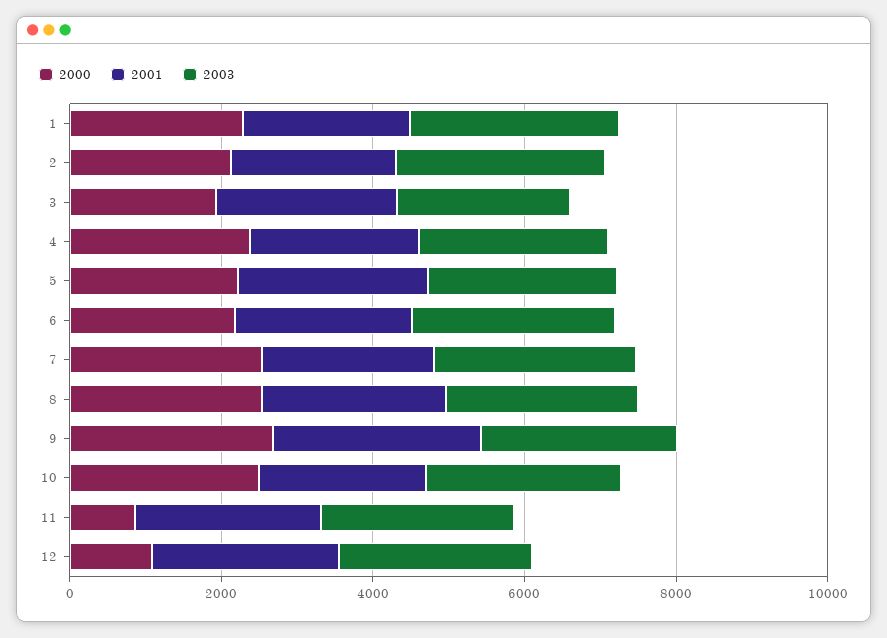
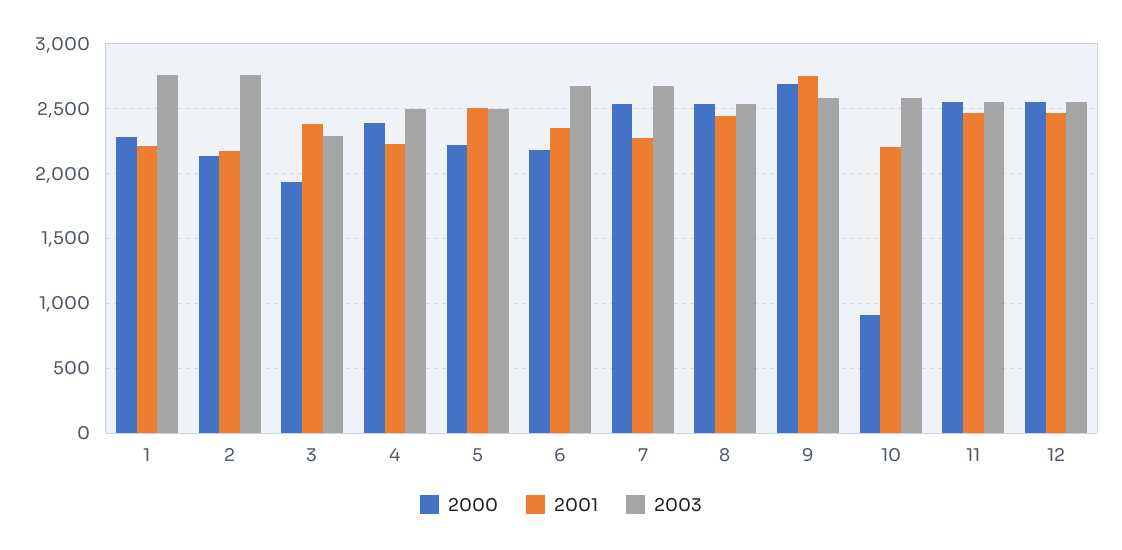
  {
    "2000": {
      "1": 2300,
      "2": 2150,
      "3": 1950,
      "4": 2400,
      "5": 2200,
      "6": 2200,
      "7": 2550,
      "8": 2550,
      "9": 2700,
-     "10": 2500,
+     "10": 900,
-     "11": 1000,
+     "11": 2550,
-     "12": 1000
+     "12": 2550
    },
    "2001": {
      "1": 2200,
      "2": 2150,
      "3": 2400,
      "4": 2200,
      "5": 2500,
      "6": 2350,
      "7": 2250,
      "8": 2450,
      "9": 2750,
      "10": 2200,
      "11": 2450,
      "12": 2450
    },
    "2003": {
      "1": 2750,
      "2": 2750,
      "3": 2300,
      "4": 2500,
      "5": 2500,
      "6": 2650,
      "7": 2650,
      "8": 2550,
      "9": 2600,
      "10": 2600,
      "11": 2550,
      "12": 2550
    }
  }

